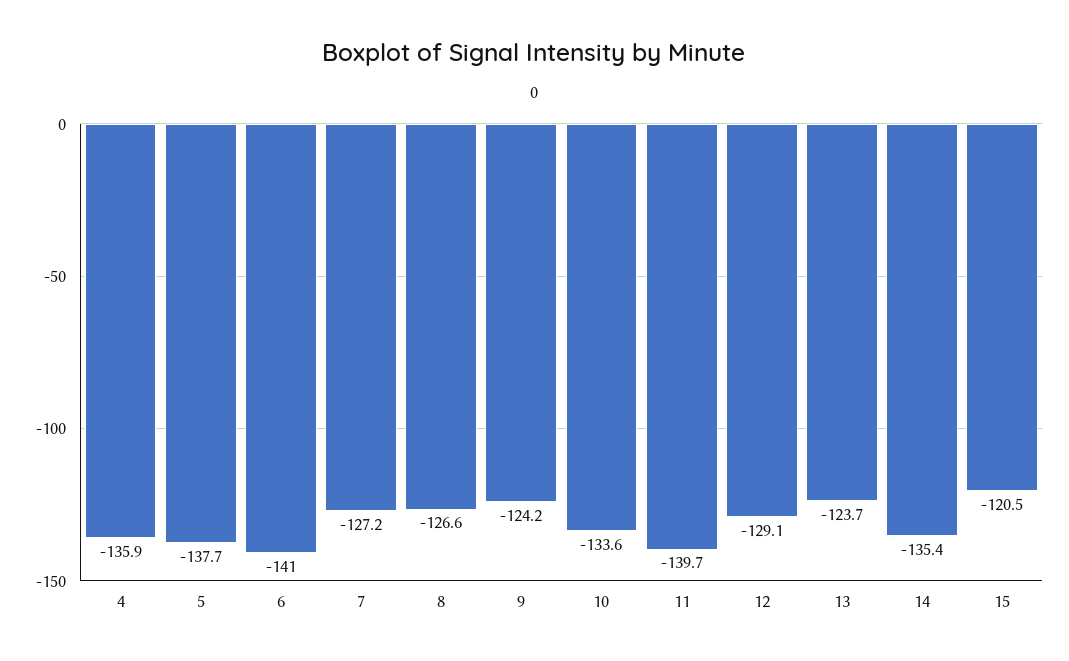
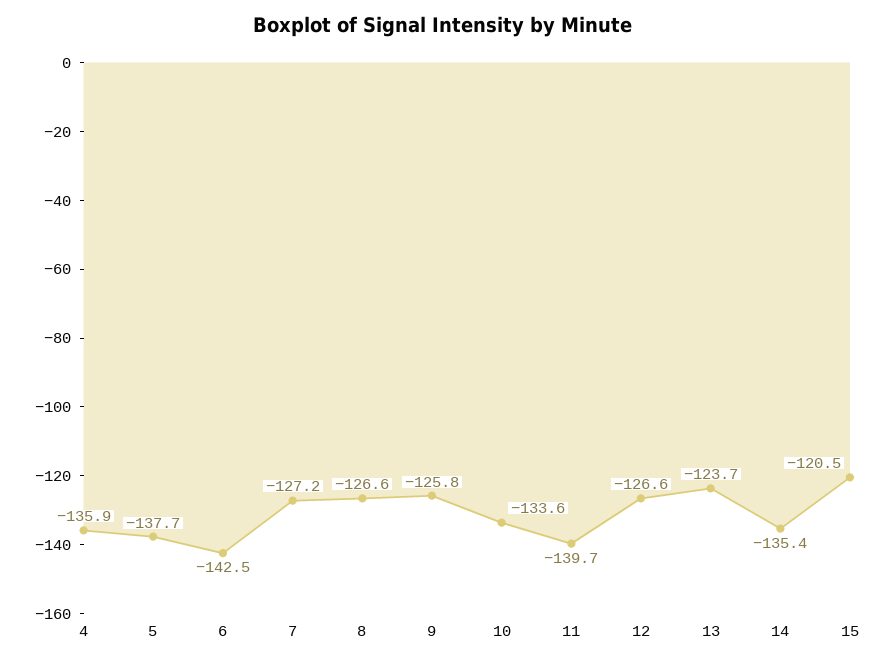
  {
    "4": -135.9,
    "5": -137.7,
-   "6": -141,
+   "6": -142.5,
    "7": -127.2,
    "8": -126.6,
-   "9": -124.2,
+   "9": -125.8,
    "10": -133.6,
    "11": -139.7,
-   "12": -129.1,
+   "12": -126.6,
    "13": -123.7,
    "14": -135.4,
    "15": -120.5
  }

